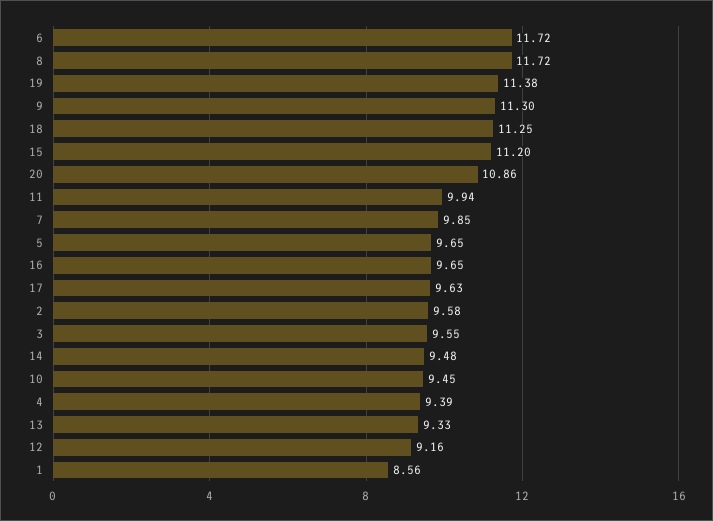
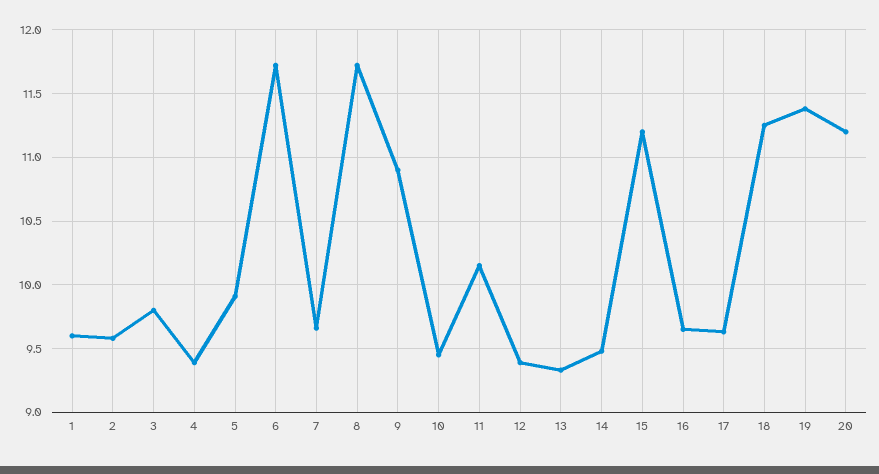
  {
    "6": 11.72,
    "8": 11.72,
    "19": 11.38,
-   "9": 11.3,
+   "9": 10.9,
    "18": 11.25,
    "15": 11.2,
-   "20": 10.86,
+   "20": 11.2,
-   "11": 9.94,
+   "11": 10.15,
-   "7": 9.85,
+   "7": 9.65,
-   "5": 9.65,
+   "5": 9.9,
    "16": 9.65,
    "17": 9.63,
    "2": 9.58,
-   "3": 9.55,
+   "3": 9.8,
    "14": 9.48,
    "10": 9.45,
    "4": 9.39,
    "13": 9.33,
-   "12": 9.16,
+   "12": 9.4,
-   "1": 8.56
+   "1": 9.6
  }

